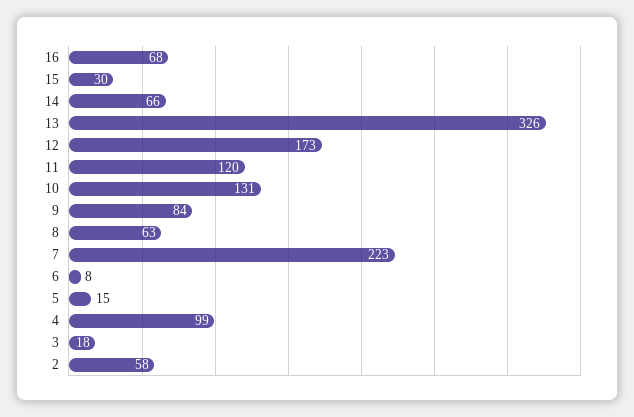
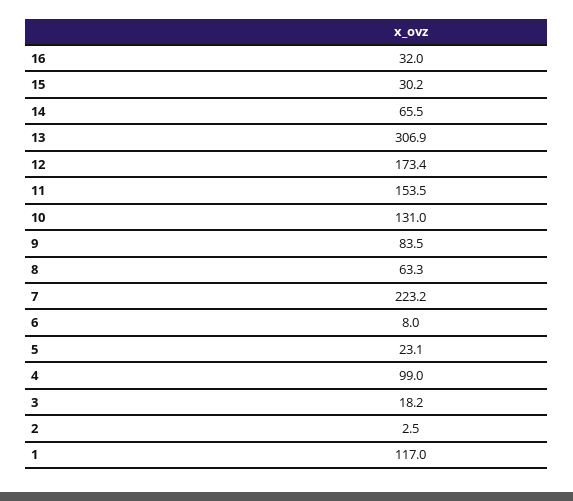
  {
-   "16": 68,
+   "16": 32,
    "15": 30.2,
    "14": 65.5,
-   "13": 326,
+   "13": 306.9,
    "12": 173.4,
-   "11": 120,
+   "11": 153.5,
    "10": 131,
    "9": 83.5,
    "8": 63.3,
    "7": 223.2,
    "6": 8,
-   "5": 15,
+   "5": 23.1,
    "4": 99,
    "3": 18.2,
-   "2": 58
+   "2": 2.5,
+   "1": 117
  }

